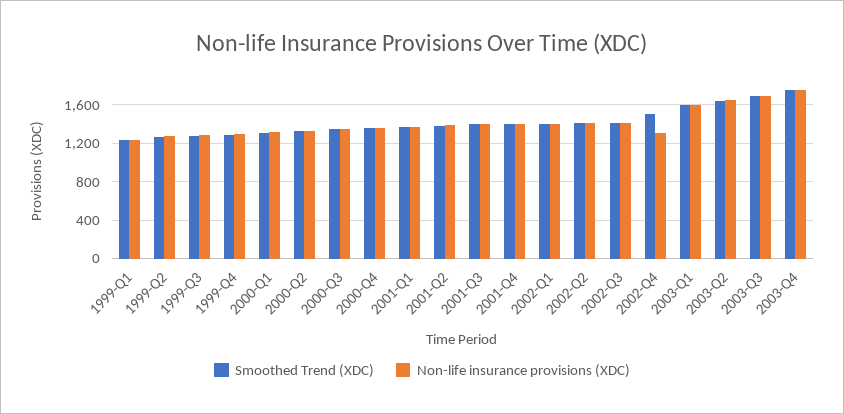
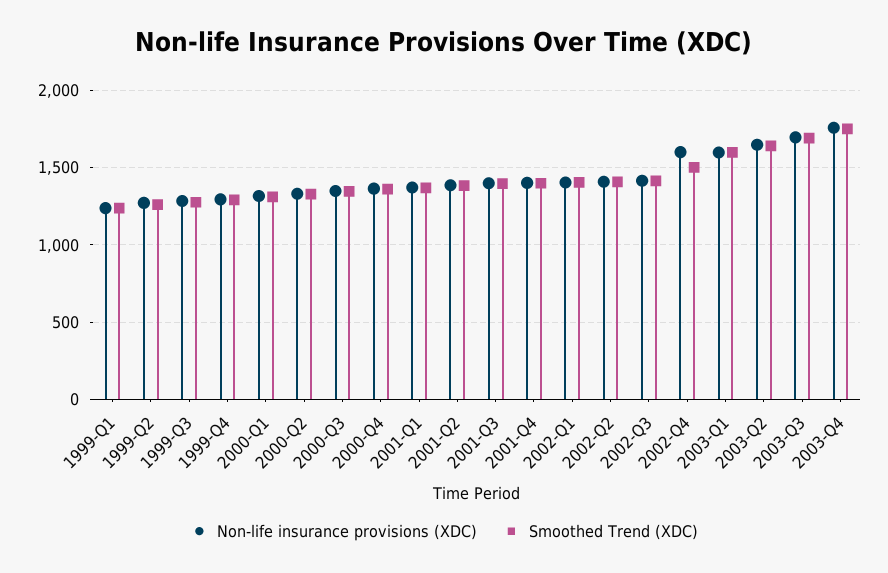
  {
    "Smoothed Trend (XDC)": {
      "1999-Q1": 1250,
      "1999-Q2": 1250,
      "1999-Q3": 1300,
      "1999-Q4": 1300,
      "2000-Q1": 1300,
      "2000-Q2": 1350,
      "2000-Q3": 1350,
      "2000-Q4": 1350,
      "2001-Q1": 1350,
      "2001-Q2": 1400,
      "2001-Q3": 1400,
      "2001-Q4": 1400,
      "2002-Q1": 1400,
      "2002-Q2": 1400,
      "2002-Q3": 1400,
      "2002-Q4": 1500,
      "2003-Q1": 1600,
      "2003-Q2": 1650,
      "2003-Q3": 1700,
      "2003-Q4": 1750
    },
    "Non-life insurance provisions (XDC)": {
      "1999-Q1": 1250,
      "1999-Q2": 1250,
      "1999-Q3": 1300,
      "1999-Q4": 1300,
      "2000-Q1": 1300,
      "2000-Q2": 1350,
      "2000-Q3": 1350,
      "2000-Q4": 1350,
      "2001-Q1": 1350,
      "2001-Q2": 1400,
      "2001-Q3": 1400,
      "2001-Q4": 1400,
      "2002-Q1": 1400,
      "2002-Q2": 1400,
      "2002-Q3": 1400,
-     "2002-Q4": 1300,
+     "2002-Q4": 1600,
      "2003-Q1": 1600,
      "2003-Q2": 1650,
      "2003-Q3": 1700,
      "2003-Q4": 1750
    }
  }

